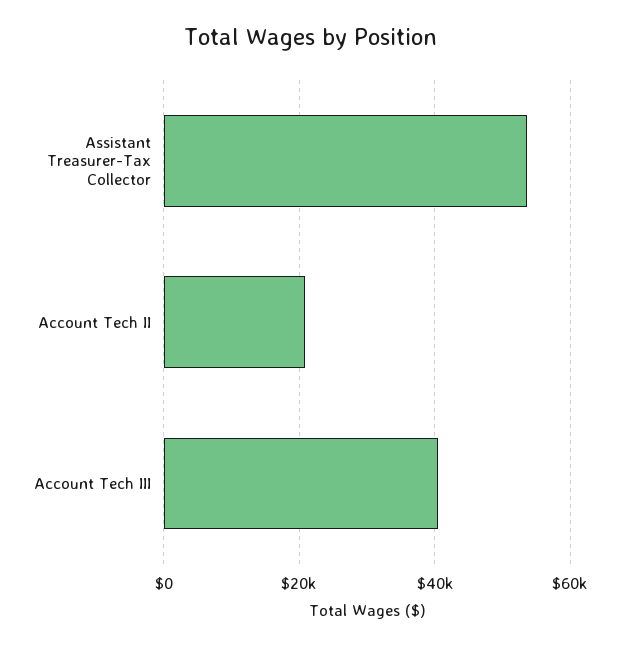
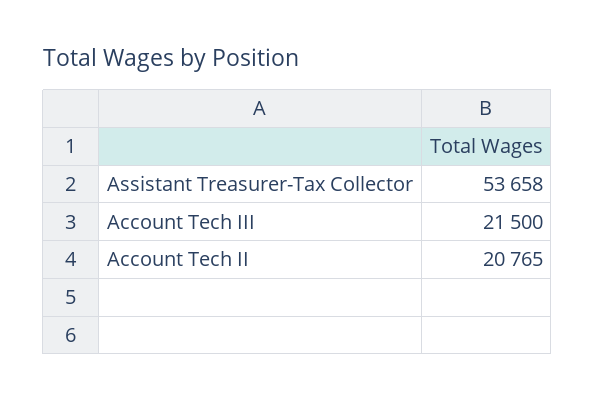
  {
    "Assistant Treasurer-Tax Collector": 53658,
    "Account Tech II": 20765,
-   "Account Tech III": 40000
+   "Account Tech III": 21500
  }

